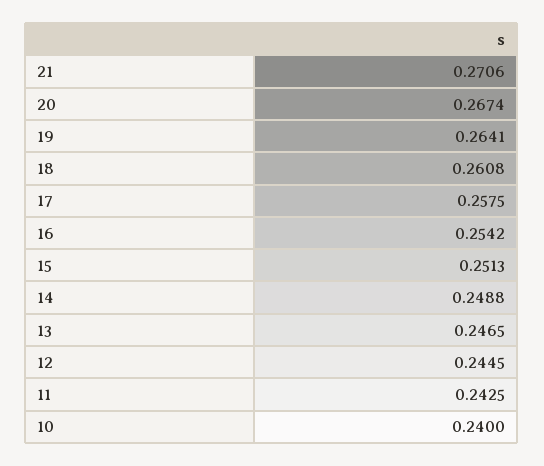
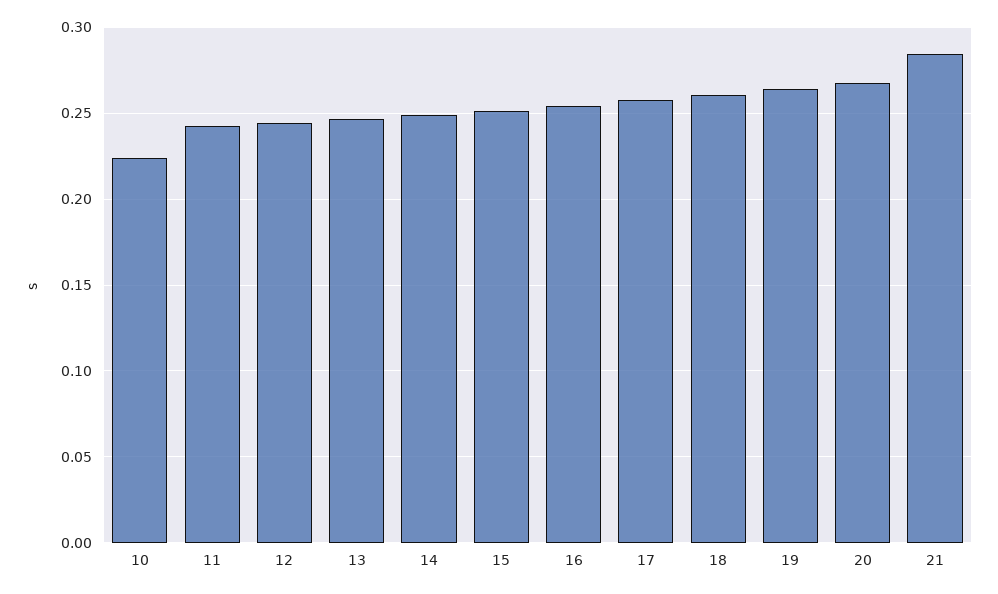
  {
-   "21": 0.2706,
+   "21": 0.285,
    "20": 0.2674,
    "19": 0.2641,
    "18": 0.2608,
    "17": 0.2575,
    "16": 0.2542,
    "15": 0.2513,
    "14": 0.2488,
    "13": 0.2465,
    "12": 0.2445,
    "11": 0.2425,
-   "10": 0.24
+   "10": 0.225
  }

